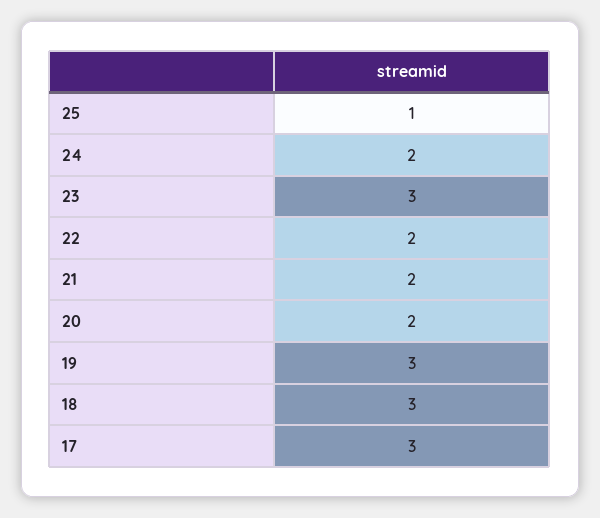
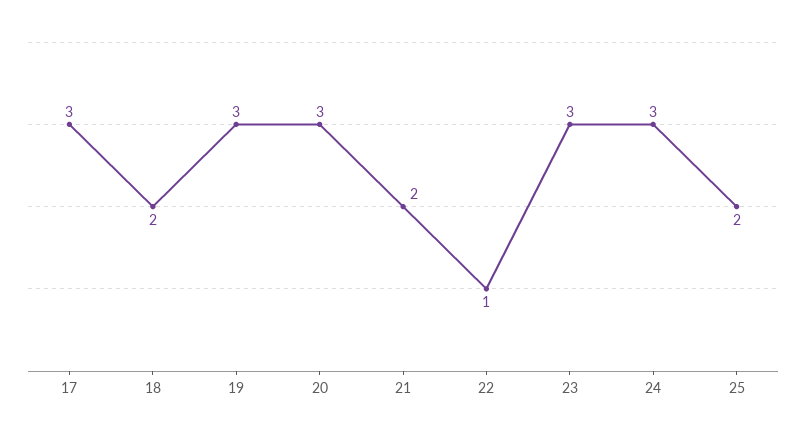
  {
-   "25": 1,
+   "25": 2,
-   "24": 2,
+   "24": 3,
    "23": 3,
-   "22": 2,
+   "22": 1,
    "21": 2,
-   "20": 2,
+   "20": 3,
    "19": 3,
-   "18": 3,
+   "18": 2,
    "17": 3
  }

